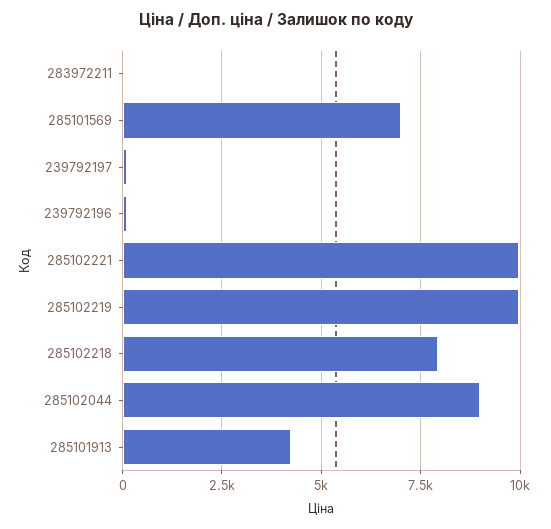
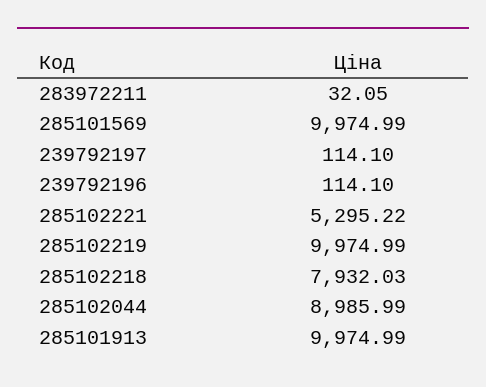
  {
    "283972211": 32.05,
-   "285101569": 7000,
+   "285101569": 9974.99,
    "239792197": 114.1,
    "239792196": 114.1,
-   "285102221": 10000,
+   "285102221": 5295.22,
    "285102219": 9974.99,
    "285102218": 7932.03,
    "285102044": 8985.99,
-   "285101913": 4250
+   "285101913": 9974.99
  }

